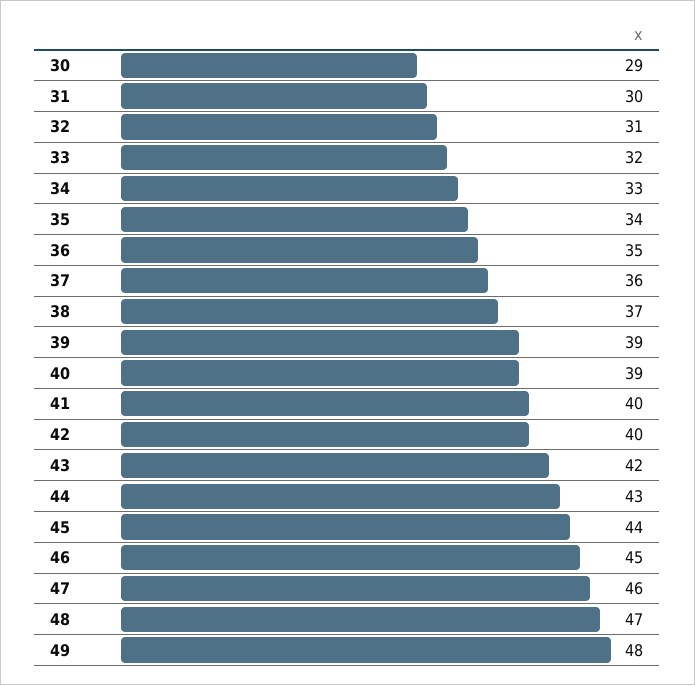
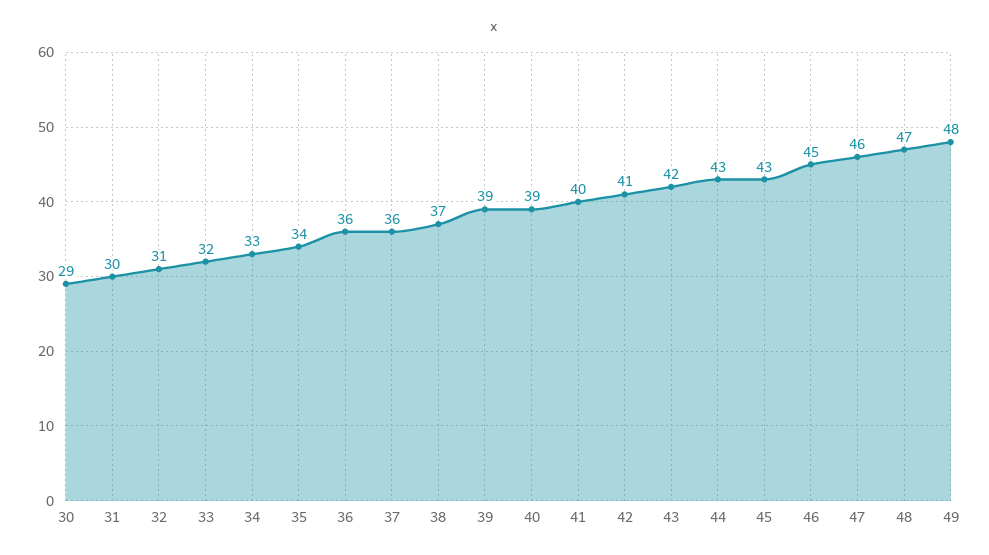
  {
    "30": 29,
    "31": 30,
    "32": 31,
    "33": 32,
    "34": 33,
    "35": 34,
-   "36": 35,
+   "36": 36,
    "37": 36,
    "38": 37,
    "39": 39,
    "40": 39,
    "41": 40,
-   "42": 40,
+   "42": 41,
    "43": 42,
    "44": 43,
-   "45": 44,
+   "45": 43,
    "46": 45,
    "47": 46,
    "48": 47,
    "49": 48
  }

